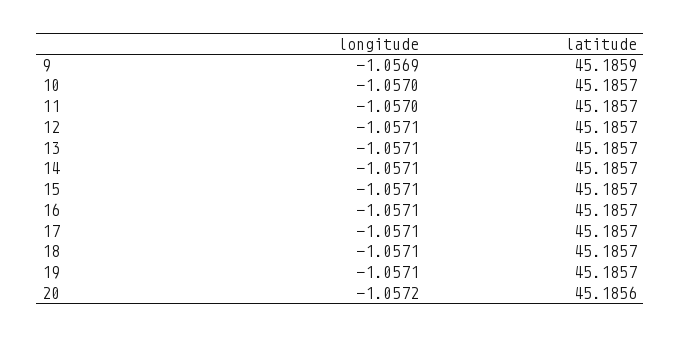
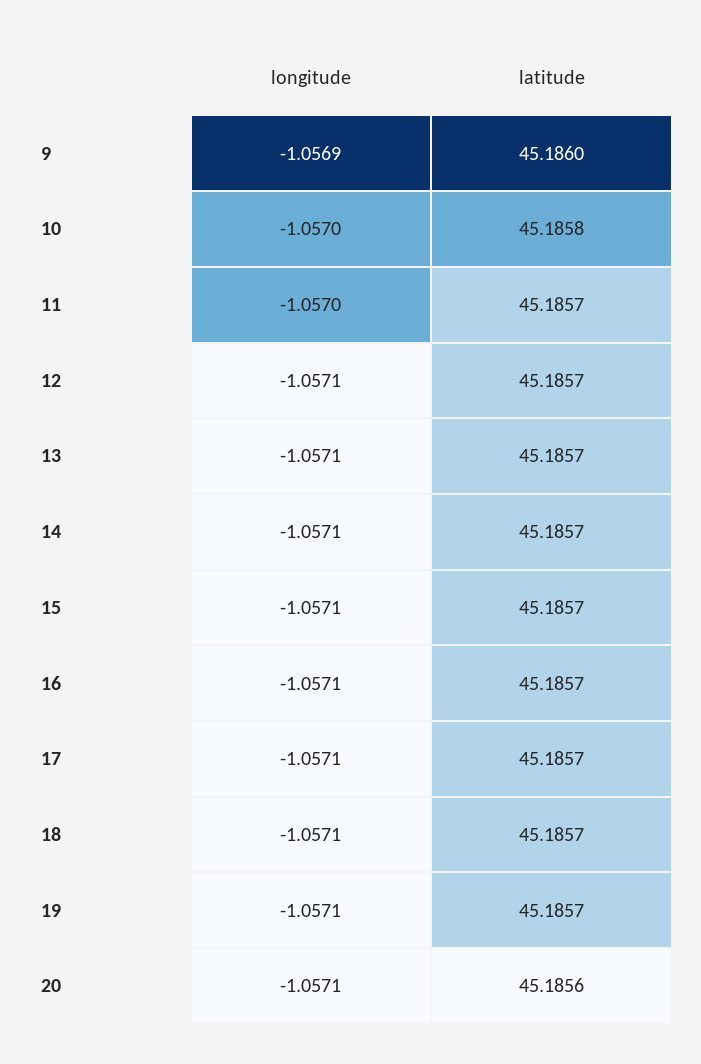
  {
    "longitude": {
      "9": -1.0569,
      "10": -1.057,
      "11": -1.057,
      "12": -1.0571,
      "13": -1.0571,
      "14": -1.0571,
      "15": -1.0571,
      "16": -1.0571,
      "17": -1.0571,
      "18": -1.0571,
      "19": -1.0571,
-     "20": -1.0572
+     "20": -1.0571
    },
    "latitude": {
-     "9": 45.1859,
+     "9": 45.186,
-     "10": 45.1857,
+     "10": 45.1858,
      "11": 45.1857,
      "12": 45.1857,
      "13": 45.1857,
      "14": 45.1857,
      "15": 45.1857,
      "16": 45.1857,
      "17": 45.1857,
      "18": 45.1857,
      "19": 45.1857,
      "20": 45.1856
    }
  }

